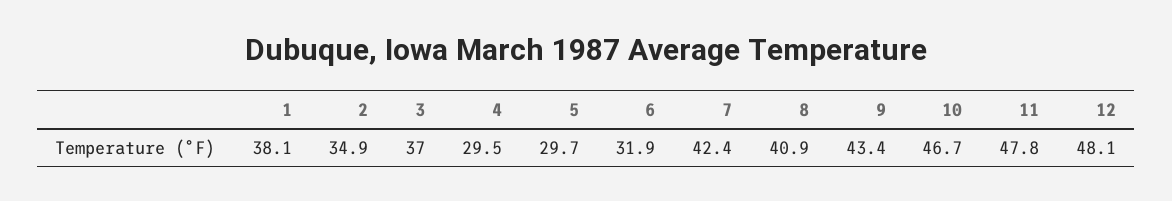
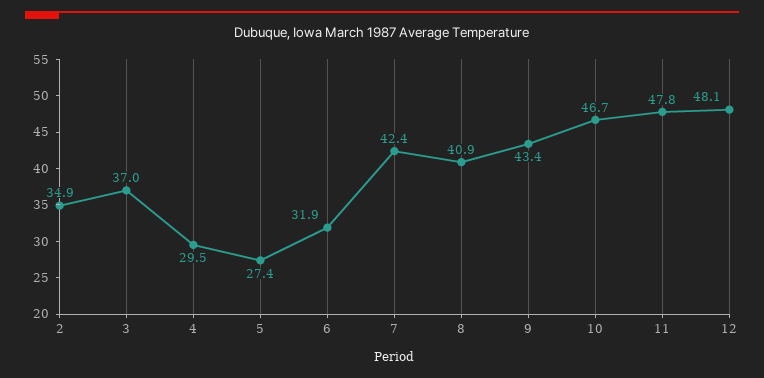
  {
-   "1": 38.1,
    "2": 34.9,
    "3": 37,
    "4": 29.5,
-   "5": 29.7,
+   "5": 27.4,
    "6": 31.9,
    "7": 42.4,
    "8": 40.9,
    "9": 43.4,
    "10": 46.7,
    "11": 47.8,
    "12": 48.1
  }

